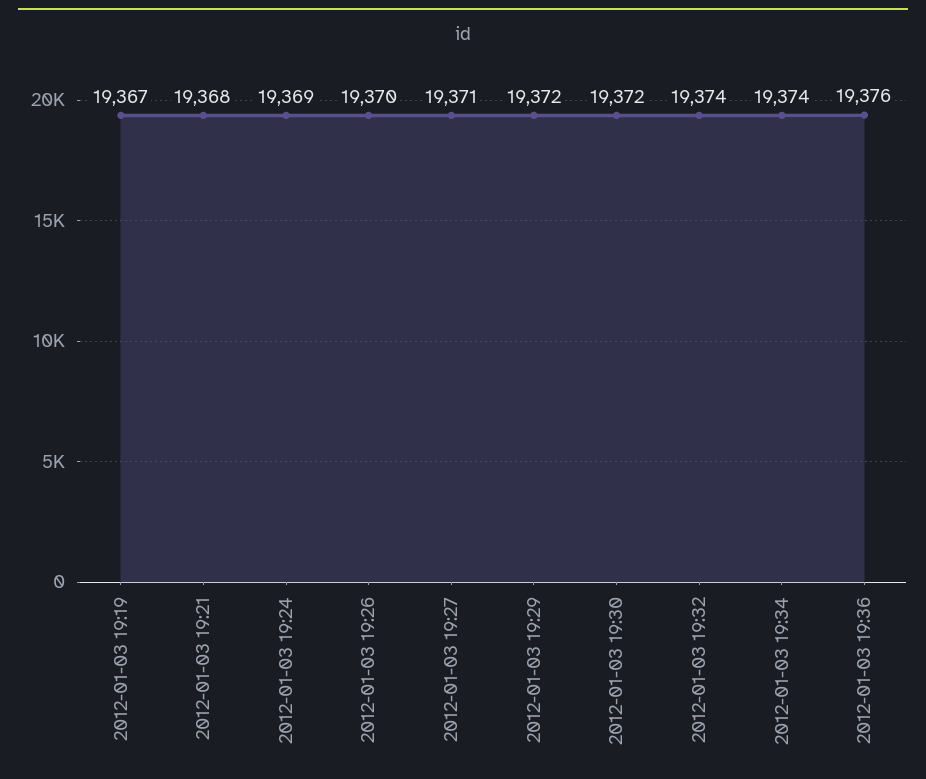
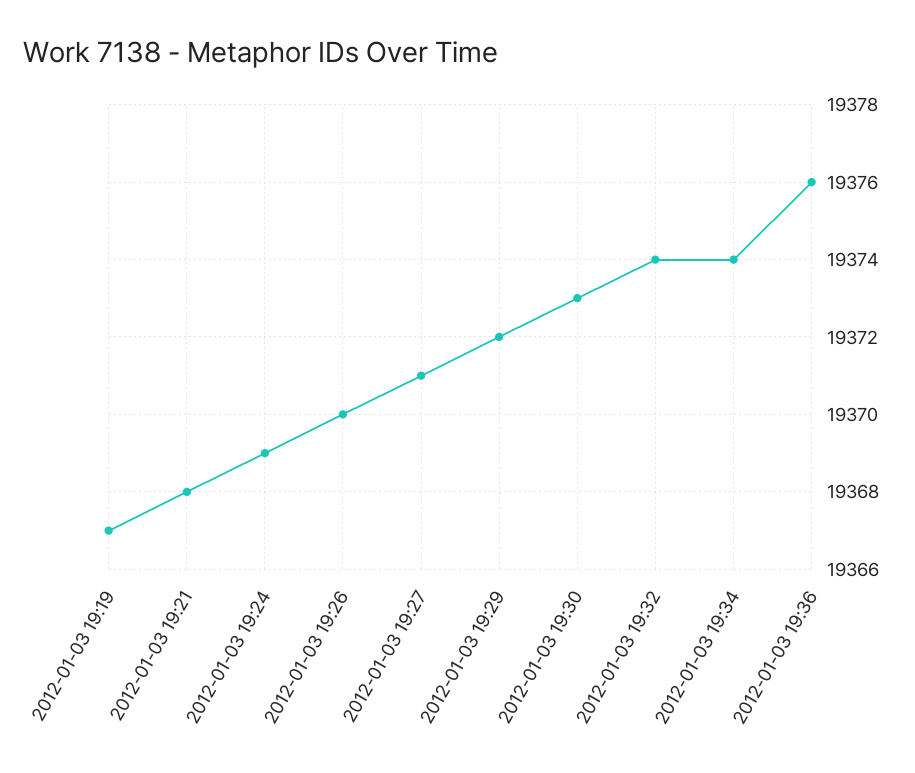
  {
    "2012-01-03 19:19": 19367,
    "2012-01-03 19:21": 19368,
    "2012-01-03 19:24": 19369,
    "2012-01-03 19:26": 19370,
    "2012-01-03 19:27": 19371,
    "2012-01-03 19:29": 19372,
-   "2012-01-03 19:30": 19372,
+   "2012-01-03 19:30": 19373,
    "2012-01-03 19:32": 19374,
    "2012-01-03 19:34": 19374,
    "2012-01-03 19:36": 19376
  }

